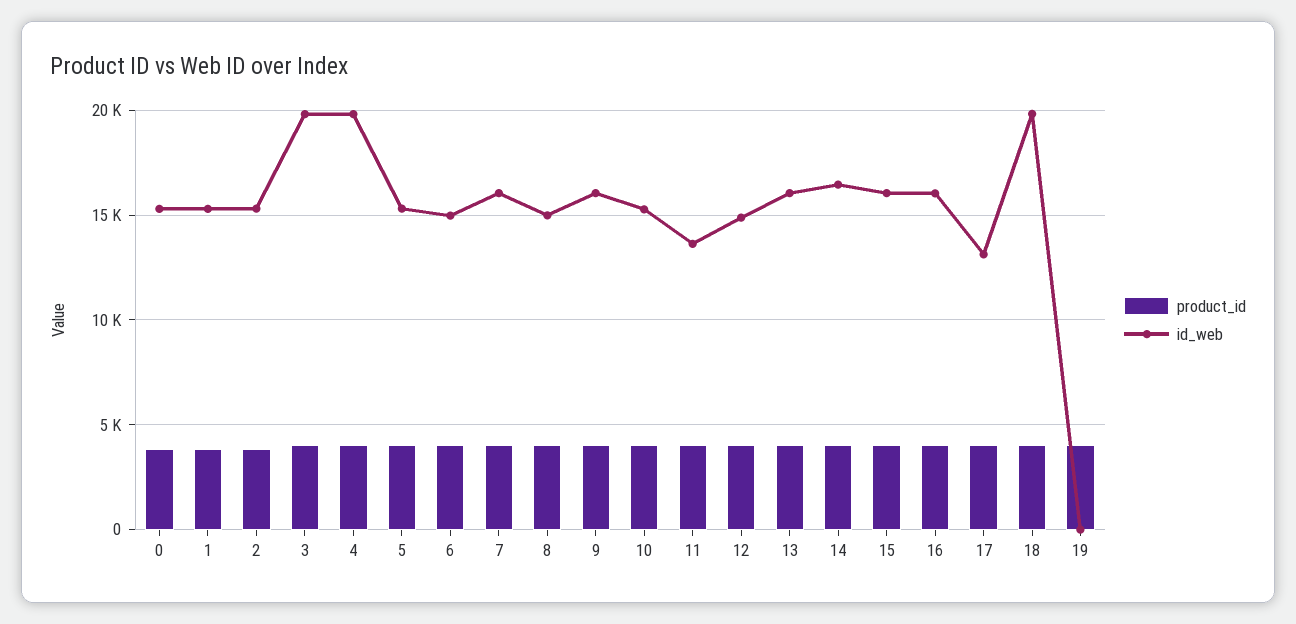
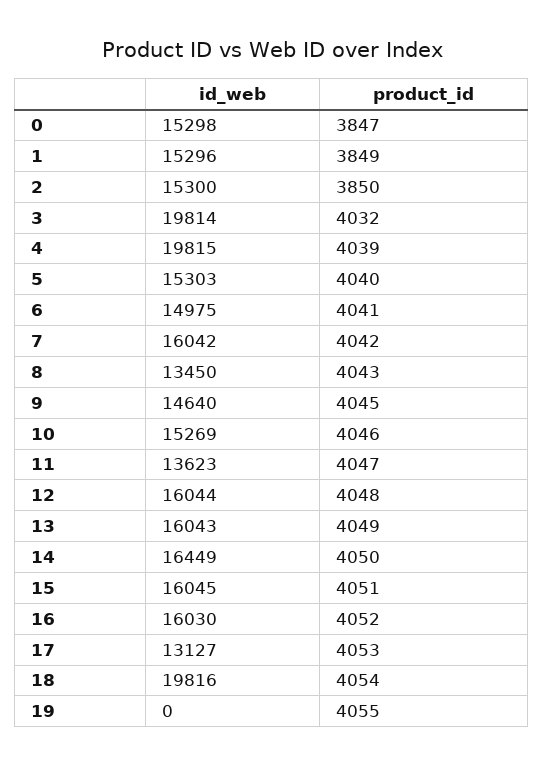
  {
    "product_id": {
      "0": 3847,
      "1": 3849,
      "2": 3850,
      "3": 4032,
      "4": 4039,
      "5": 4040,
      "6": 4041,
      "7": 4042,
      "8": 4043,
      "9": 4045,
      "10": 4046,
      "11": 4047,
      "12": 4048,
      "13": 4049,
      "14": 4050,
      "15": 4051,
      "16": 4052,
      "17": 4053,
      "18": 4054,
      "19": 4055
    },
    "id_web": {
      "0": 15298,
      "1": 15296,
      "2": 15300,
      "3": 19814,
      "4": 19815,
      "5": 15303,
      "6": 14975,
      "7": 16042,
-     "8": 15000,
+     "8": 13450,
-     "9": 16000,
+     "9": 14640,
      "10": 15269,
      "11": 13623,
-     "12": 15000,
+     "12": 16044,
      "13": 16043,
      "14": 16449,
      "15": 16045,
      "16": 16030,
      "17": 13127,
      "18": 19816,
      "19": 0
    }
  }

